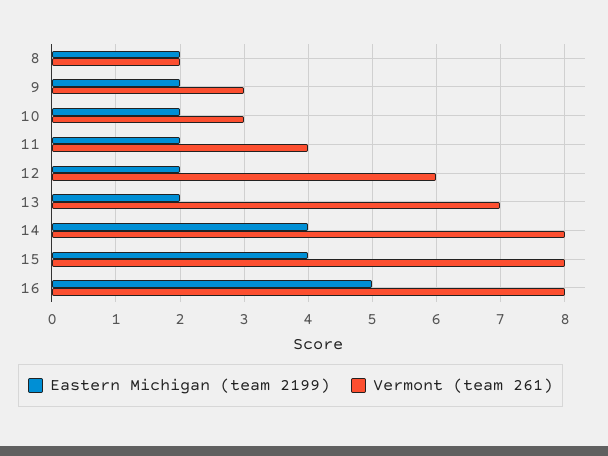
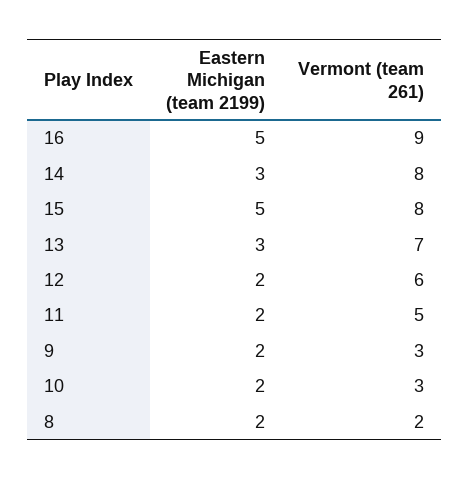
  {
    "Eastern Michigan (team 2199)": {
      "8": 2,
      "9": 2,
      "10": 2,
      "11": 2,
      "12": 2,
-     "13": 2,
+     "13": 3,
-     "14": 4,
+     "14": 3,
-     "15": 4,
+     "15": 5,
      "16": 5
    },
    "Vermont (team 261)": {
      "8": 2,
      "9": 3,
      "10": 3,
-     "11": 4,
+     "11": 5,
      "12": 6,
      "13": 7,
      "14": 8,
      "15": 8,
-     "16": 8
+     "16": 9
    }
  }

